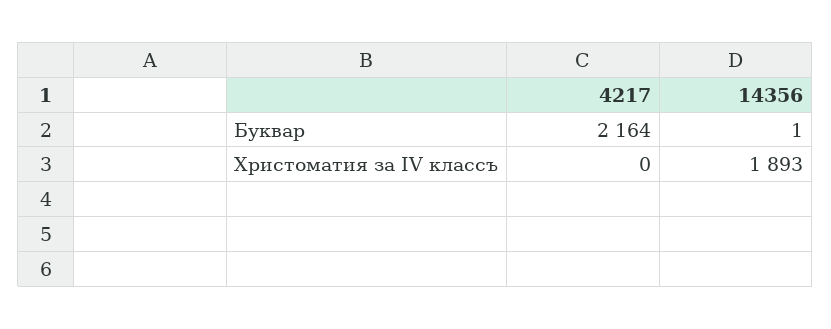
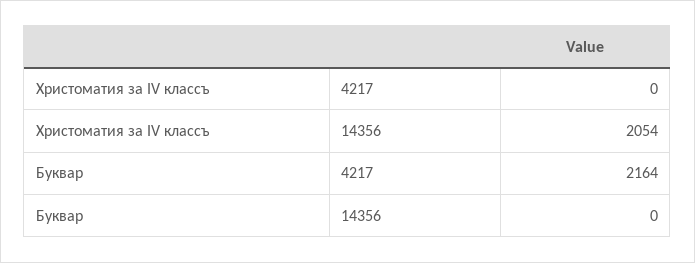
  {
    "4217": {
      "Буквар": 2164,
      "Христоматия за IV классъ": 0
    },
    "14356": {
-     "Буквар": 1,
+     "Буквар": 0,
-     "Христоматия за IV классъ": 1893
+     "Христоматия за IV классъ": 2054
    }
  }

